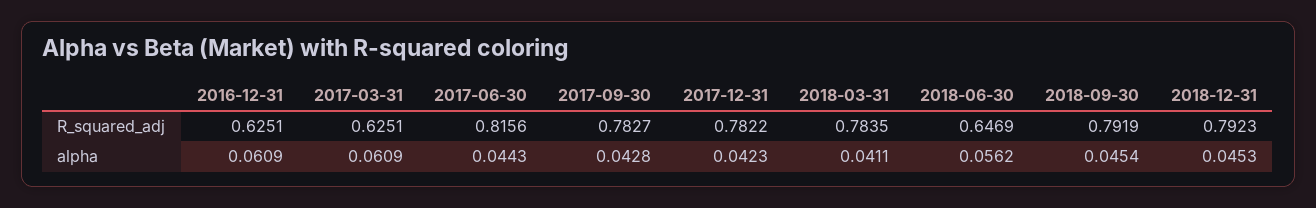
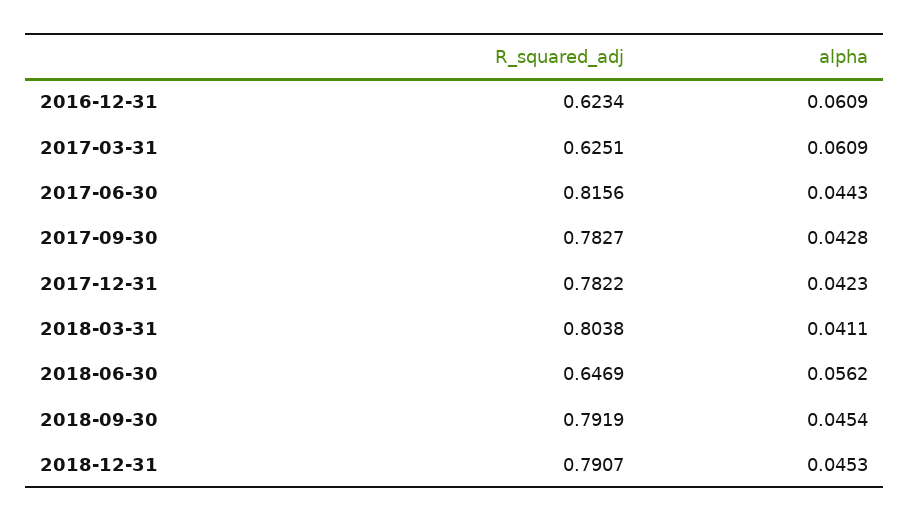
  {
    "2016-12-31": {
-     "R_squared_adj": 0.6251,
+     "R_squared_adj": 0.6234,
      "alpha": 0.0609
    },
    "2017-03-31": {
      "R_squared_adj": 0.6251,
      "alpha": 0.0609
    },
    "2017-06-30": {
      "R_squared_adj": 0.8156,
      "alpha": 0.0443
    },
    "2017-09-30": {
      "R_squared_adj": 0.7827,
      "alpha": 0.0428
    },
    "2017-12-31": {
      "R_squared_adj": 0.7822,
      "alpha": 0.0423
    },
    "2018-03-31": {
-     "R_squared_adj": 0.7835,
+     "R_squared_adj": 0.8038,
      "alpha": 0.0411
    },
    "2018-06-30": {
      "R_squared_adj": 0.6469,
      "alpha": 0.0562
    },
    "2018-09-30": {
      "R_squared_adj": 0.7919,
      "alpha": 0.0454
    },
    "2018-12-31": {
-     "R_squared_adj": 0.7923,
+     "R_squared_adj": 0.7907,
      "alpha": 0.0453
    }
  }

